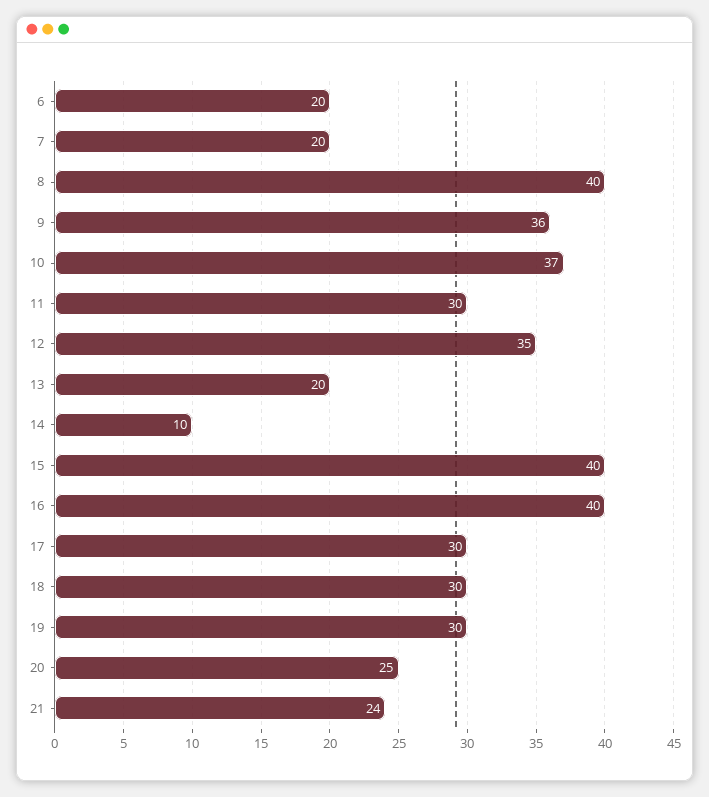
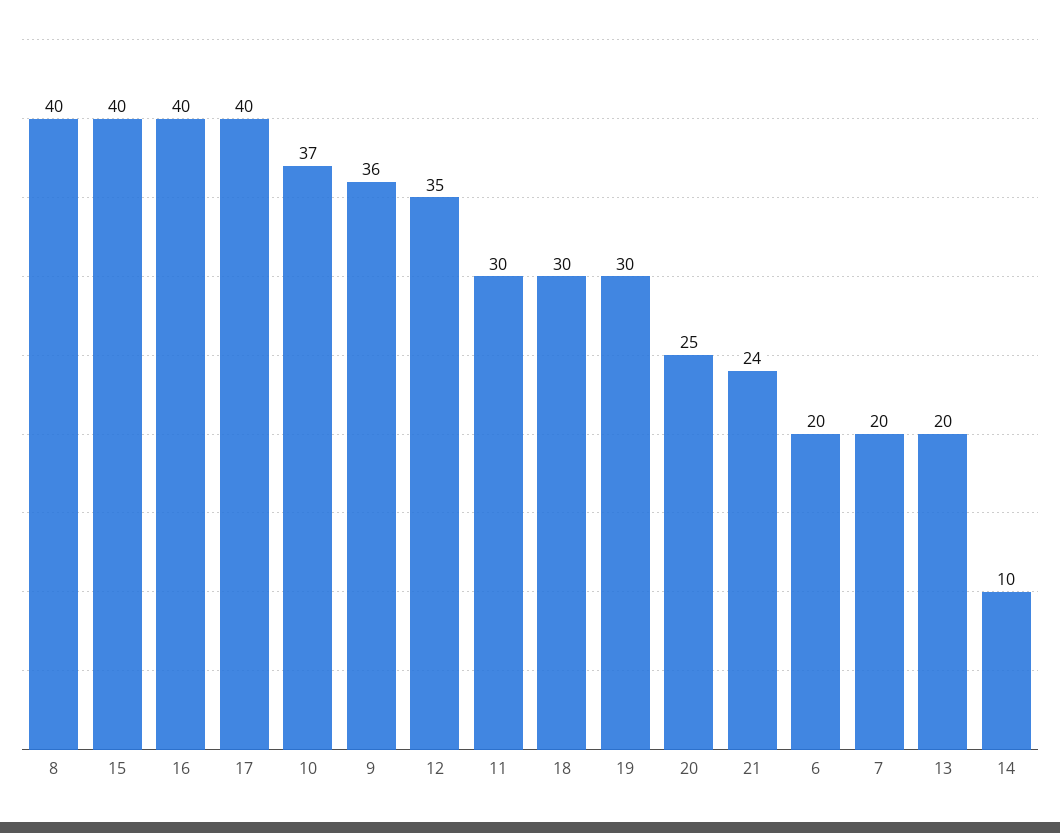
  {
    "6": 20,
    "7": 20,
    "8": 40,
    "9": 36,
    "10": 37,
    "11": 30,
    "12": 35,
    "13": 20,
    "14": 10,
    "15": 40,
    "16": 40,
-   "17": 30,
+   "17": 40,
    "18": 30,
    "19": 30,
    "20": 25,
    "21": 24
  }

